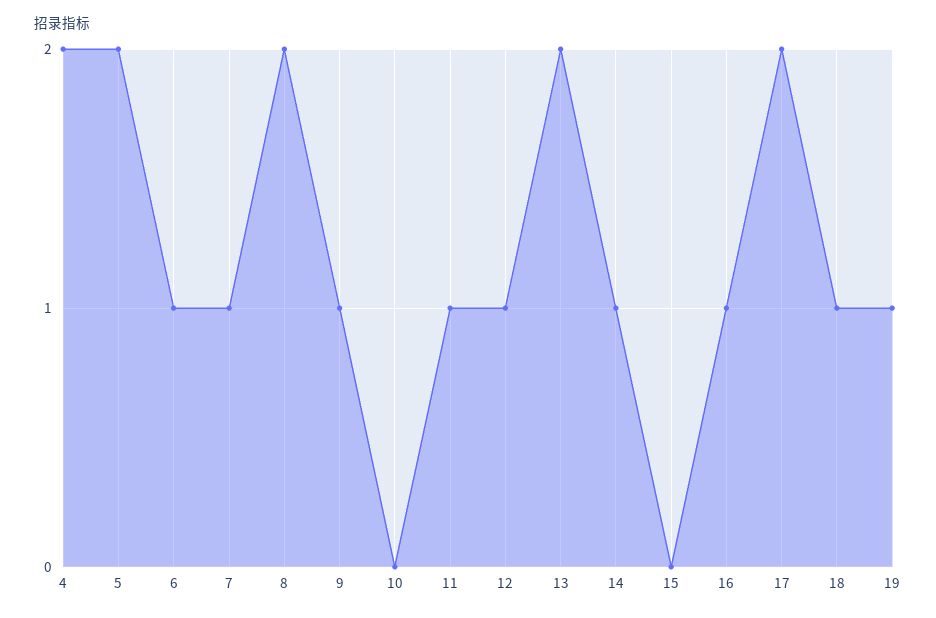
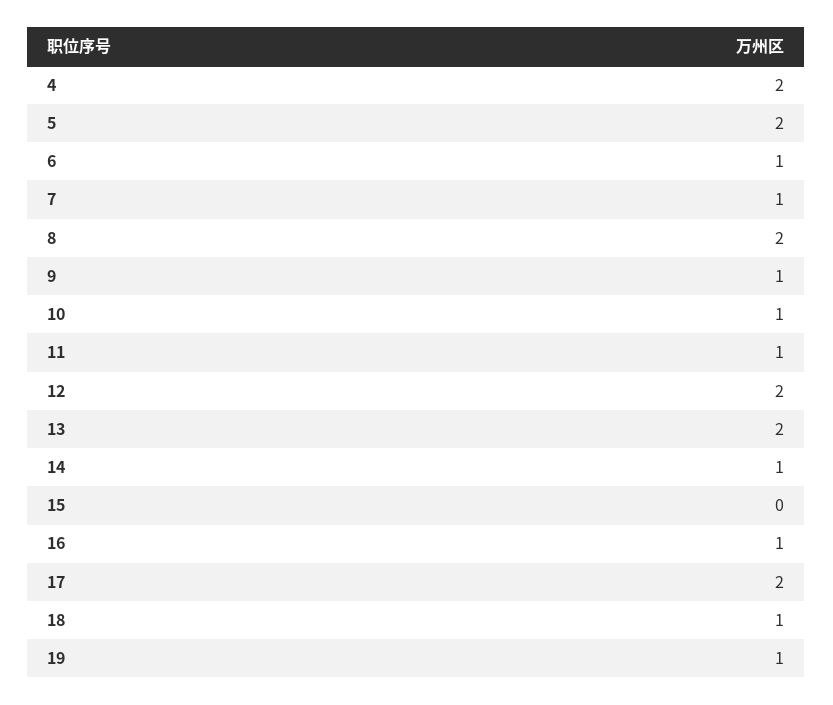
  {
    "4": 2,
    "5": 2,
    "6": 1,
    "7": 1,
    "8": 2,
    "9": 1,
-   "10": 0,
+   "10": 1,
    "11": 1,
-   "12": 1,
+   "12": 2,
    "13": 2,
    "14": 1,
    "15": 0,
    "16": 1,
    "17": 2,
    "18": 1,
    "19": 1
  }

